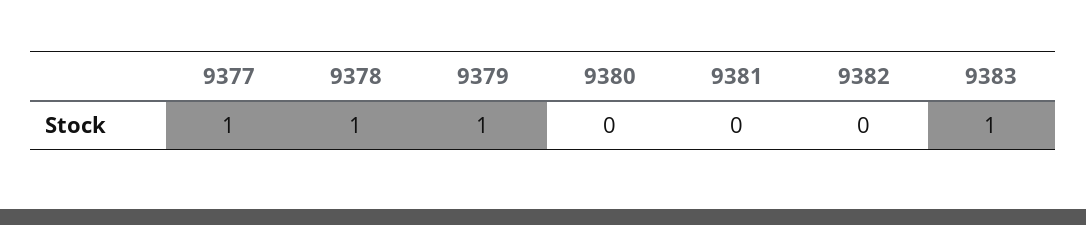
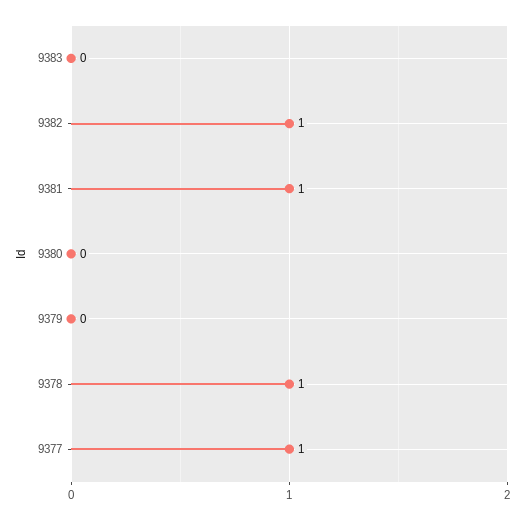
  {
    "9377": 1,
    "9378": 1,
-   "9379": 1,
+   "9379": 0,
    "9380": 0,
-   "9381": 0,
+   "9381": 1,
-   "9382": 0,
+   "9382": 1,
-   "9383": 1
+   "9383": 0
  }

